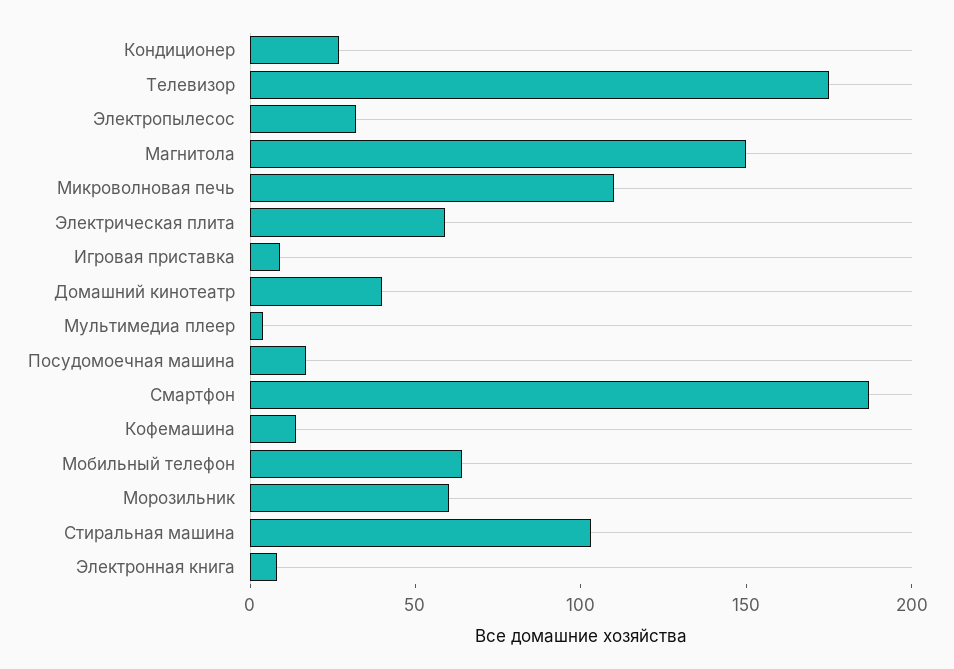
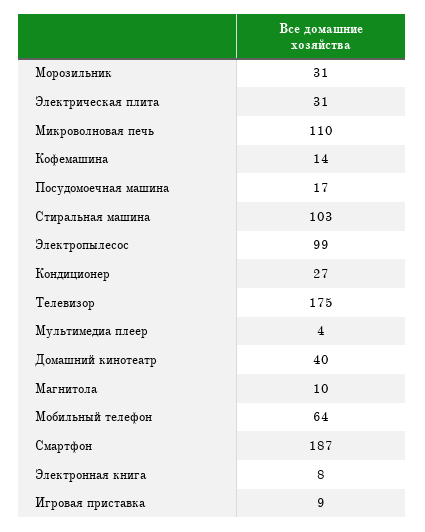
  {
    "Кондиционер": 27,
    "Телевизор": 175,
-   "Электропылесос": 30,
+   "Электропылесос": 99,
-   "Магнитола": 150,
+   "Магнитола": 10,
    "Микроволновая печь": 110,
-   "Электрическая плита": 60,
+   "Электрическая плита": 31,
    "Игровая приставка": 9,
    "Домашний кинотеатр": 40,
    "Мультимедиа плеер": 4,
    "Посудомоечная машина": 17,
    "Смартфон": 187,
    "Кофемашина": 14,
    "Мобильный телефон": 64,
-   "Морозильник": 60,
+   "Морозильник": 31,
    "Стиральная машина": 103,
    "Электронная книга": 8
  }

